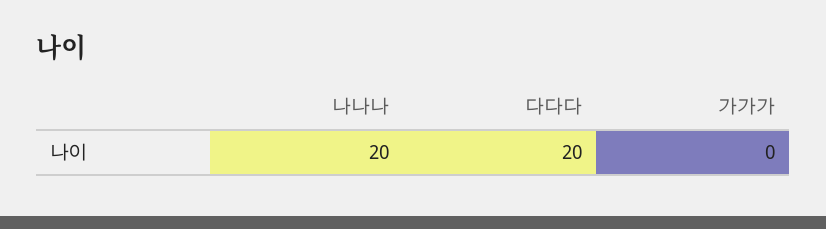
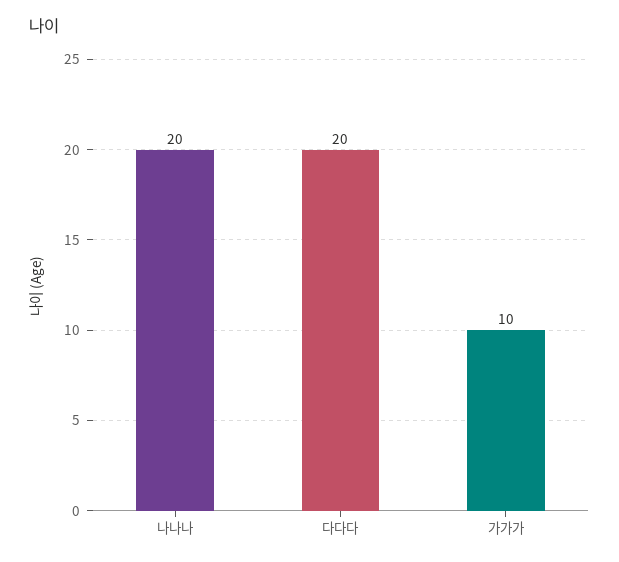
  {
    "나나나": 20,
    "다다다": 20,
-   "가가가": 0
+   "가가가": 10
  }

